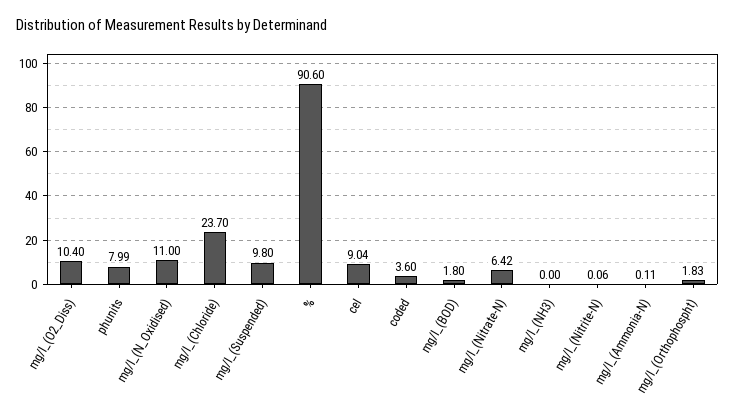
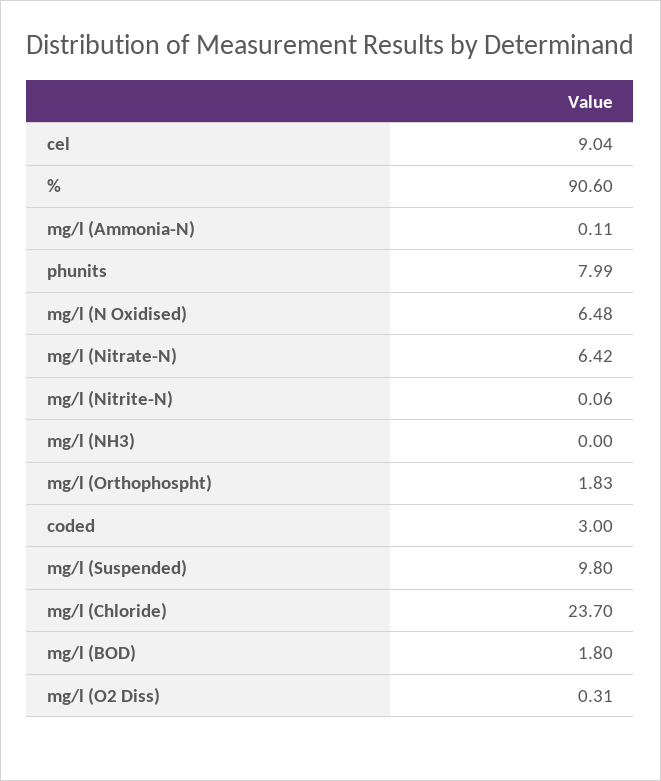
  {
-   "mg/l_(O2_Diss)": 10.4,
+   "mg/l_(O2_Diss)": 0.31,
    "phunits": 7.99,
-   "mg/l_(N_Oxidised)": 11,
+   "mg/l_(N_Oxidised)": 6.48,
    "mg/l_(Chloride)": 23.7,
    "mg/l_(Suspended)": 9.8,
    "%": 90.6,
    "cel": 9.04,
-   "coded": 3.6,
+   "coded": 3,
    "mg/l_(BOD)": 1.8,
    "mg/l_(Nitrate-N)": 6.42,
    "mg/l_(NH3)": 0,
    "mg/l_(Nitrite-N)": 0.06,
    "mg/l_(Ammonia-N)": 0.11,
    "mg/l_(Orthophospht)": 1.83
  }

